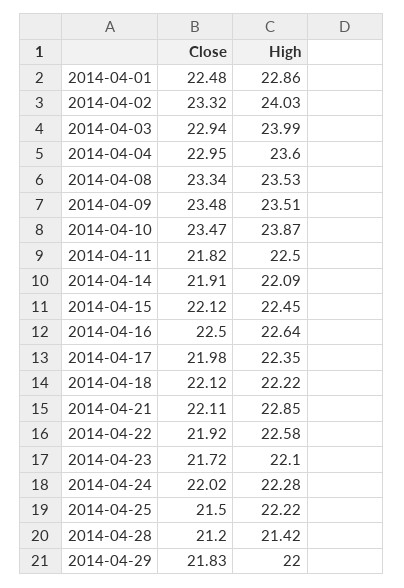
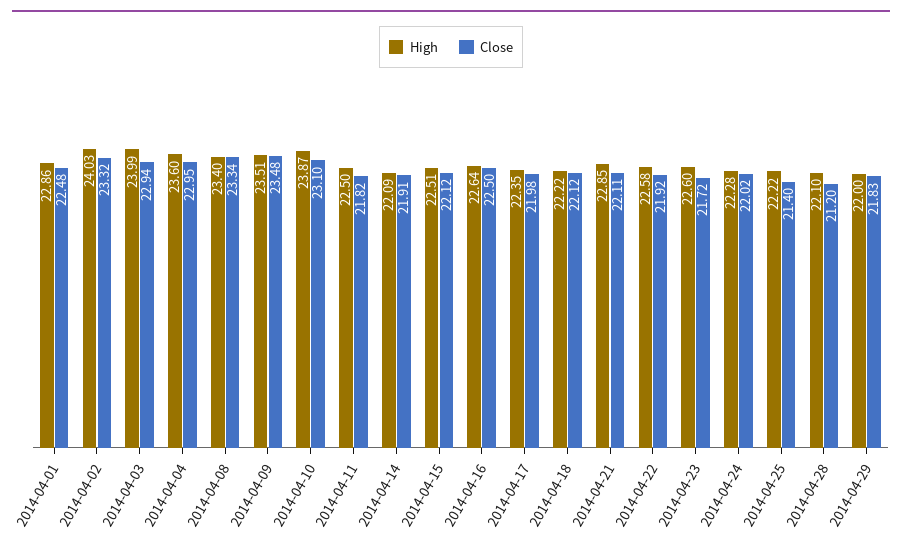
  {
    "Close": {
      "2014-04-01": 22.48,
      "2014-04-02": 23.32,
      "2014-04-03": 22.94,
      "2014-04-04": 22.95,
      "2014-04-08": 23.34,
      "2014-04-09": 23.48,
-     "2014-04-10": 23.47,
+     "2014-04-10": 23.1,
      "2014-04-11": 21.82,
      "2014-04-14": 21.91,
      "2014-04-15": 22.12,
      "2014-04-16": 22.5,
      "2014-04-17": 21.98,
      "2014-04-18": 22.12,
      "2014-04-21": 22.11,
      "2014-04-22": 21.92,
      "2014-04-23": 21.72,
      "2014-04-24": 22.02,
-     "2014-04-25": 21.5,
+     "2014-04-25": 21.4,
      "2014-04-28": 21.2,
      "2014-04-29": 21.83
    },
    "High": {
      "2014-04-01": 22.86,
      "2014-04-02": 24.03,
      "2014-04-03": 23.99,
      "2014-04-04": 23.6,
-     "2014-04-08": 23.53,
+     "2014-04-08": 23.4,
      "2014-04-09": 23.51,
      "2014-04-10": 23.87,
      "2014-04-11": 22.5,
      "2014-04-14": 22.09,
-     "2014-04-15": 22.45,
+     "2014-04-15": 22.51,
      "2014-04-16": 22.64,
      "2014-04-17": 22.35,
      "2014-04-18": 22.22,
      "2014-04-21": 22.85,
      "2014-04-22": 22.58,
-     "2014-04-23": 22.1,
+     "2014-04-23": 22.6,
      "2014-04-24": 22.28,
      "2014-04-25": 22.22,
-     "2014-04-28": 21.42,
+     "2014-04-28": 22.1,
      "2014-04-29": 22
    }
  }

